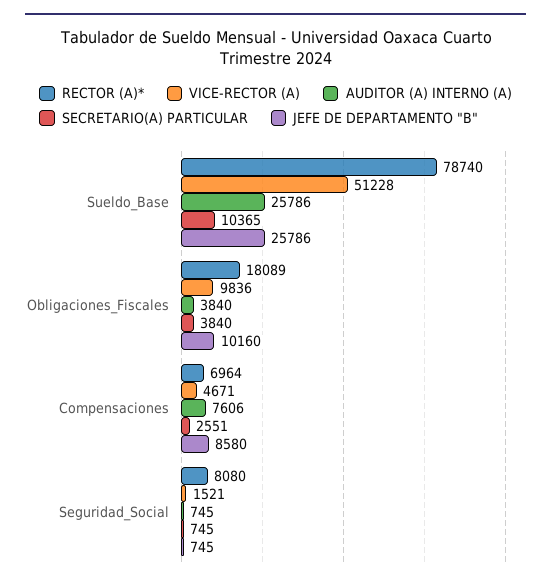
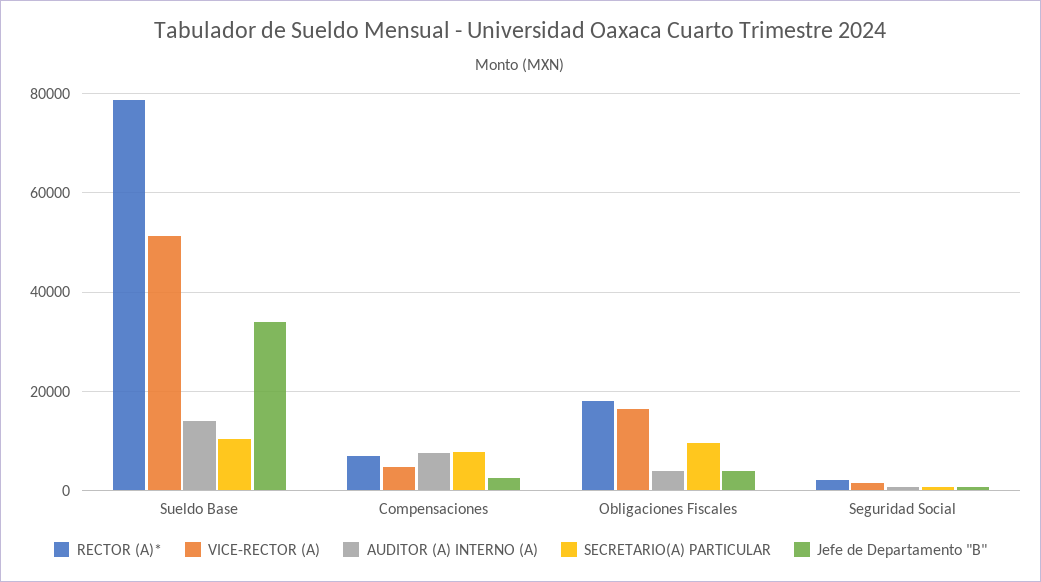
  {
    "RECTOR (A)*": {
      "Sueldo_Base": 78740,
      "Obligaciones_Fiscales": 18089,
      "Compensaciones": 6964,
-     "Seguridad_Social": 8080
+     "Seguridad_Social": 2000
    },
    "VICE-RECTOR (A)": {
      "Sueldo_Base": 51228,
-     "Obligaciones_Fiscales": 9836,
+     "Obligaciones_Fiscales": 16000,
      "Compensaciones": 4671,
      "Seguridad_Social": 1521
    },
    "AUDITOR (A) INTERNO (A)": {
-     "Sueldo_Base": 25786,
+     "Sueldo_Base": 14000,
      "Obligaciones_Fiscales": 3840,
      "Compensaciones": 7606,
      "Seguridad_Social": 745
    },
    "SECRETARIO(A) PARTICULAR": {
      "Sueldo_Base": 10365,
-     "Obligaciones_Fiscales": 3840,
+     "Obligaciones_Fiscales": 10000,
-     "Compensaciones": 2551,
+     "Compensaciones": 8000,
      "Seguridad_Social": 745
    },
    "JEFE DE DEPARTAMENTO \"B\"": {
-     "Sueldo_Base": 25786,
+     "Sueldo_Base": 34000,
-     "Obligaciones_Fiscales": 10160,
+     "Obligaciones_Fiscales": 4000,
-     "Compensaciones": 8580,
+     "Compensaciones": 2000,
      "Seguridad_Social": 745
    }
  }

